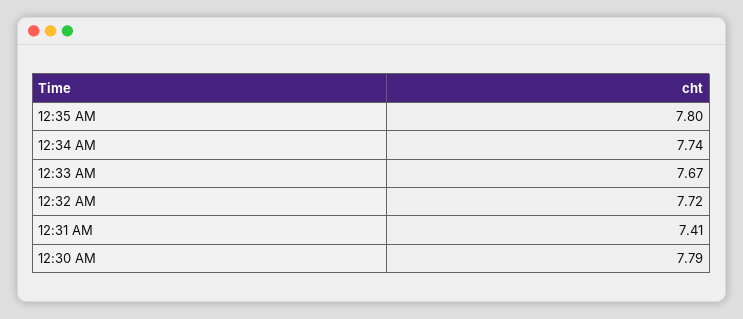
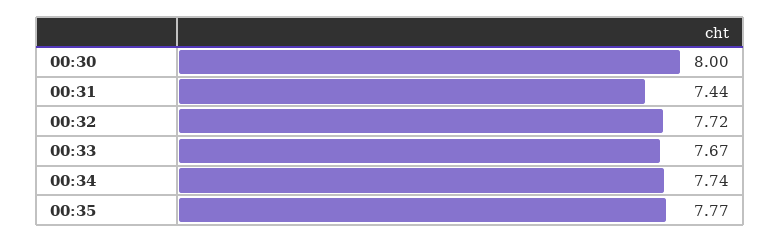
  {
-   "12:35 AM": 7.8,
+   "12:35 AM": 7.77,
    "12:34 AM": 7.74,
    "12:33 AM": 7.67,
    "12:32 AM": 7.72,
-   "12:31 AM": 7.41,
+   "12:31 AM": 7.44,
-   "12:30 AM": 7.79
+   "12:30 AM": 8
  }

